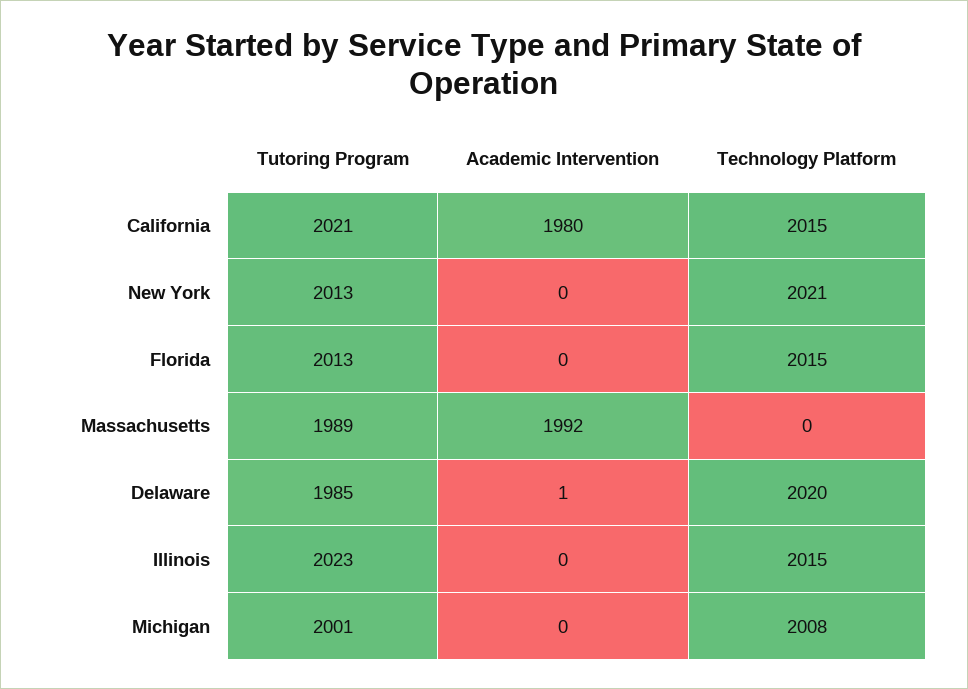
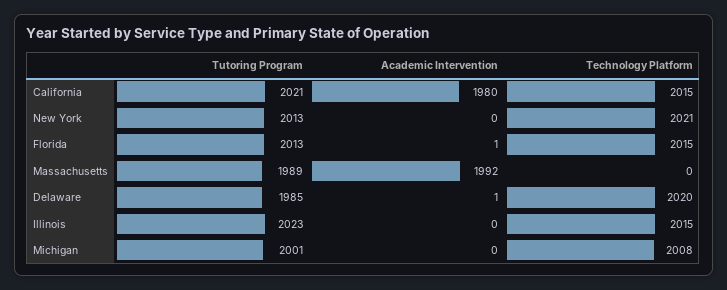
  {
    "Tutoring Program": {
      "California": 2021,
      "New York": 2013,
      "Florida": 2013,
      "Massachusetts": 1989,
      "Delaware": 1985,
      "Illinois": 2023,
      "Michigan": 2001
    },
    "Academic Intervention": {
      "California": 1980,
      "New York": 0,
-     "Florida": 0,
+     "Florida": 1,
      "Massachusetts": 1992,
      "Delaware": 1,
      "Illinois": 0,
      "Michigan": 0
    },
    "Technology Platform": {
      "California": 2015,
      "New York": 2021,
      "Florida": 2015,
      "Massachusetts": 0,
      "Delaware": 2020,
      "Illinois": 2015,
      "Michigan": 2008
    }
  }

